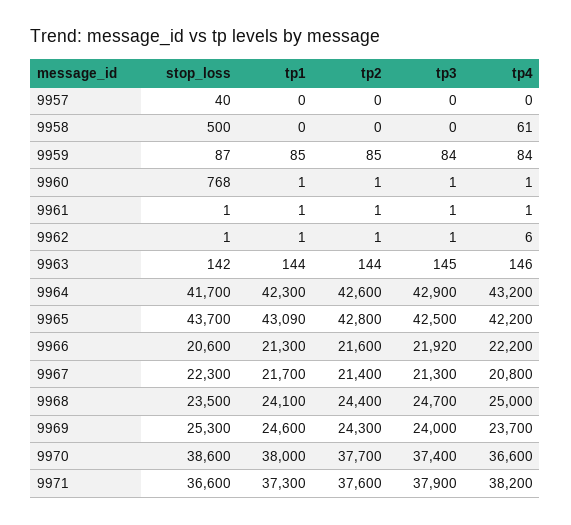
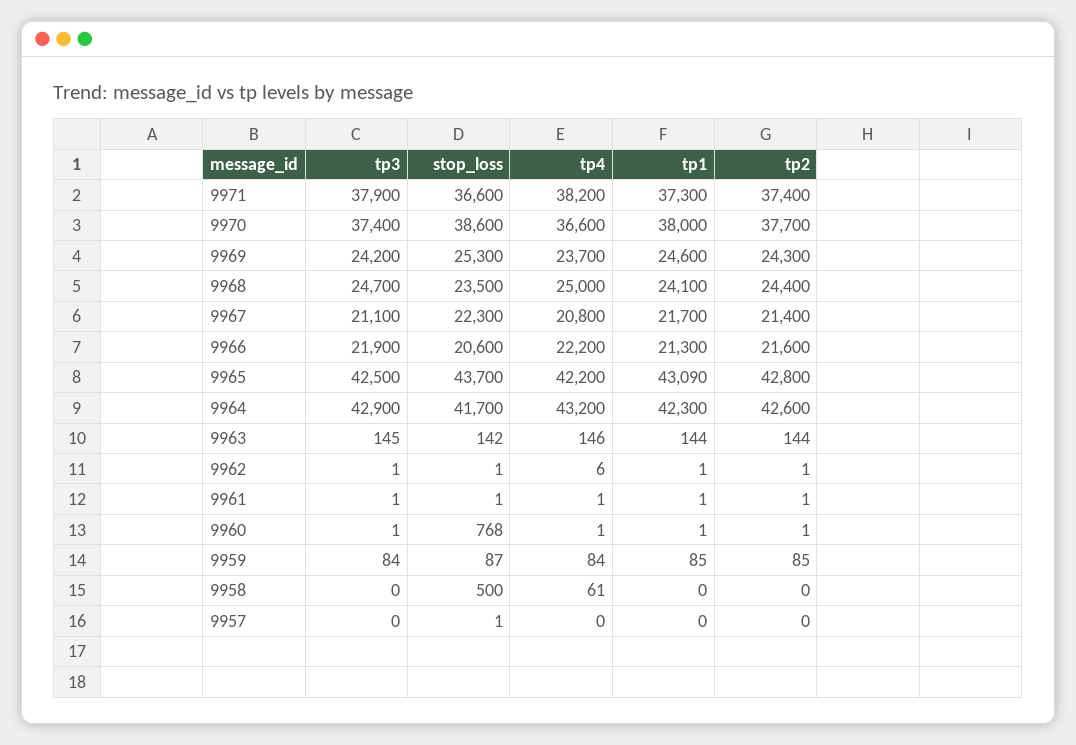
  {
    "stop_loss": {
-     "9957": 40,
+     "9957": 1,
      "9958": 500,
      "9959": 87,
      "9960": 768,
      "9961": 1,
      "9962": 1,
      "9963": 142,
      "9964": 41700,
      "9965": 43700,
      "9966": 20600,
      "9967": 22300,
      "9968": 23500,
      "9969": 25300,
      "9970": 38600,
      "9971": 36600
    },
    "tp1": {
      "9957": 0,
      "9958": 0,
      "9959": 85,
      "9960": 1,
      "9961": 1,
      "9962": 1,
      "9963": 144,
      "9964": 42300,
      "9965": 43090,
      "9966": 21300,
      "9967": 21700,
      "9968": 24100,
      "9969": 24600,
      "9970": 38000,
      "9971": 37300
    },
    "tp2": {
      "9957": 0,
      "9958": 0,
      "9959": 85,
      "9960": 1,
      "9961": 1,
      "9962": 1,
      "9963": 144,
      "9964": 42600,
      "9965": 42800,
      "9966": 21600,
      "9967": 21400,
      "9968": 24400,
      "9969": 24300,
      "9970": 37700,
-     "9971": 37600
+     "9971": 37400
    },
    "tp3": {
      "9957": 0,
      "9958": 0,
      "9959": 84,
      "9960": 1,
      "9961": 1,
      "9962": 1,
      "9963": 145,
      "9964": 42900,
      "9965": 42500,
-     "9966": 21920,
+     "9966": 21900,
-     "9967": 21300,
+     "9967": 21100,
      "9968": 24700,
-     "9969": 24000,
+     "9969": 24200,
      "9970": 37400,
      "9971": 37900
    },
    "tp4": {
      "9957": 0,
      "9958": 61,
      "9959": 84,
      "9960": 1,
      "9961": 1,
      "9962": 6,
      "9963": 146,
      "9964": 43200,
      "9965": 42200,
      "9966": 22200,
      "9967": 20800,
      "9968": 25000,
      "9969": 23700,
      "9970": 36600,
      "9971": 38200
    }
  }

